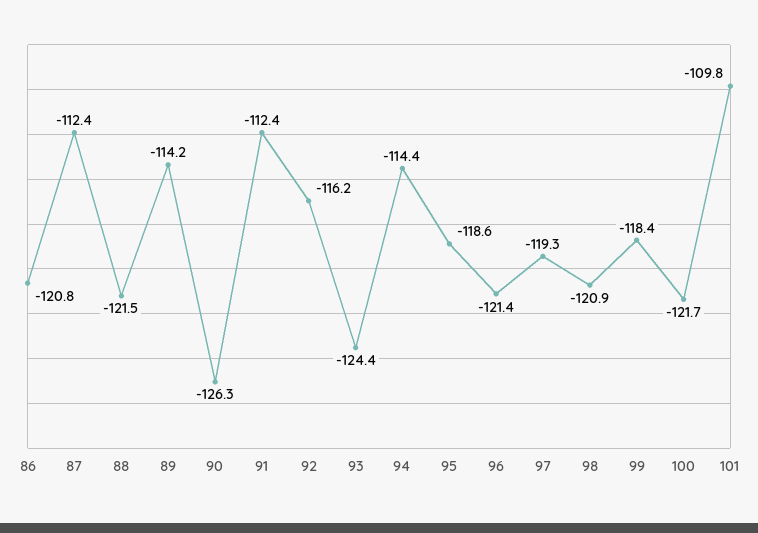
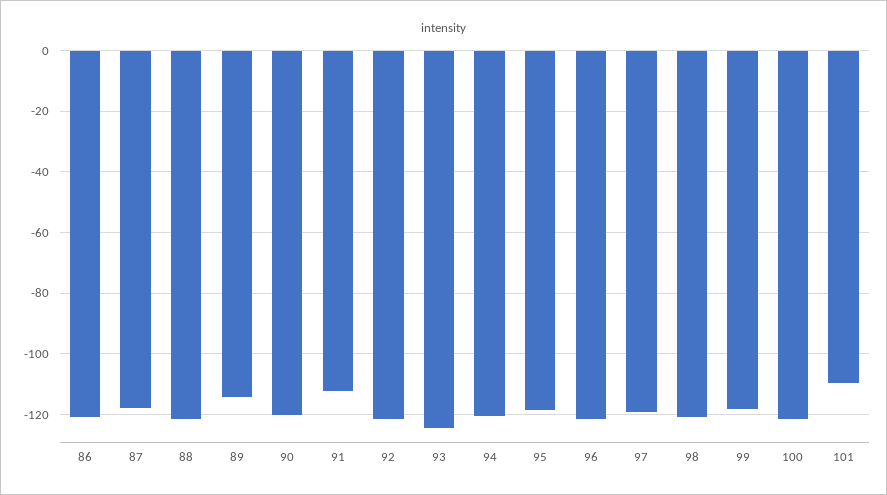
  {
    "86": -120.8,
-   "87": -112.4,
+   "87": -118,
    "88": -121.5,
    "89": -114.2,
-   "90": -126.3,
+   "90": -120,
    "91": -112.4,
-   "92": -116.2,
+   "92": -122,
    "93": -124.4,
-   "94": -114.4,
+   "94": -120,
    "95": -118.6,
    "96": -121.4,
    "97": -119.3,
    "98": -120.9,
    "99": -118.4,
    "100": -121.7,
    "101": -109.8
  }

